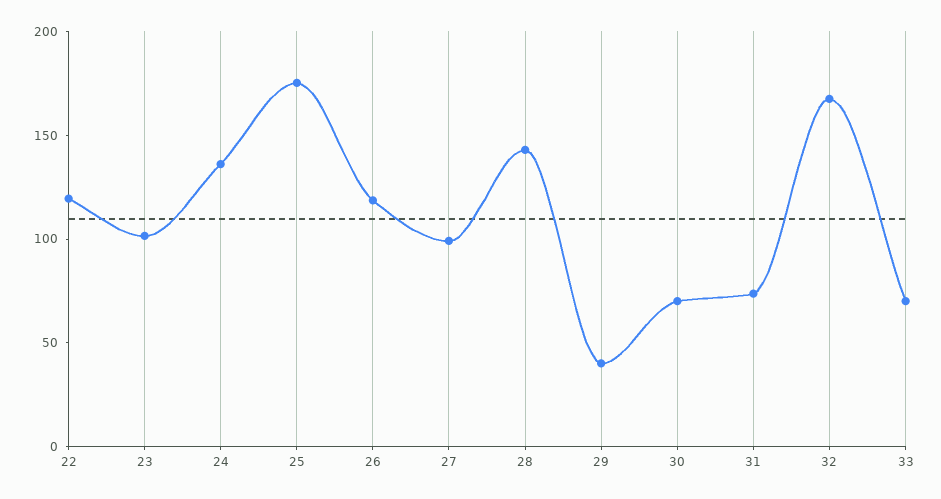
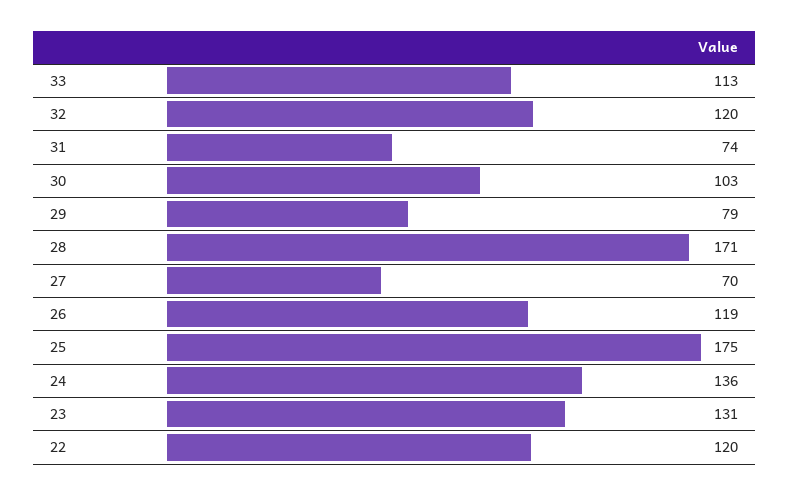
  {
    "22": 120,
-   "23": 100,
+   "23": 131,
    "24": 136,
    "25": 175,
    "26": 119,
-   "27": 100,
+   "27": 70,
-   "28": 140,
+   "28": 171,
-   "29": 40,
+   "29": 79,
-   "30": 70,
+   "30": 103,
    "31": 74,
-   "32": 170,
+   "32": 120,
-   "33": 70
+   "33": 113
  }

